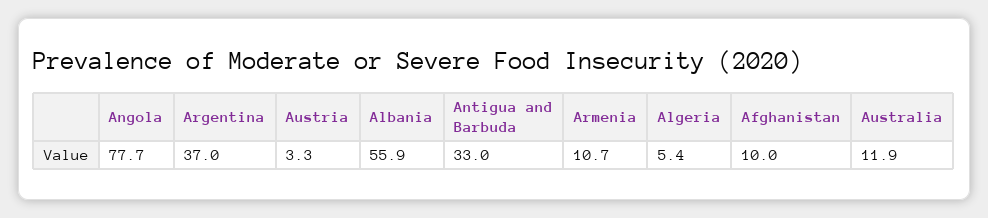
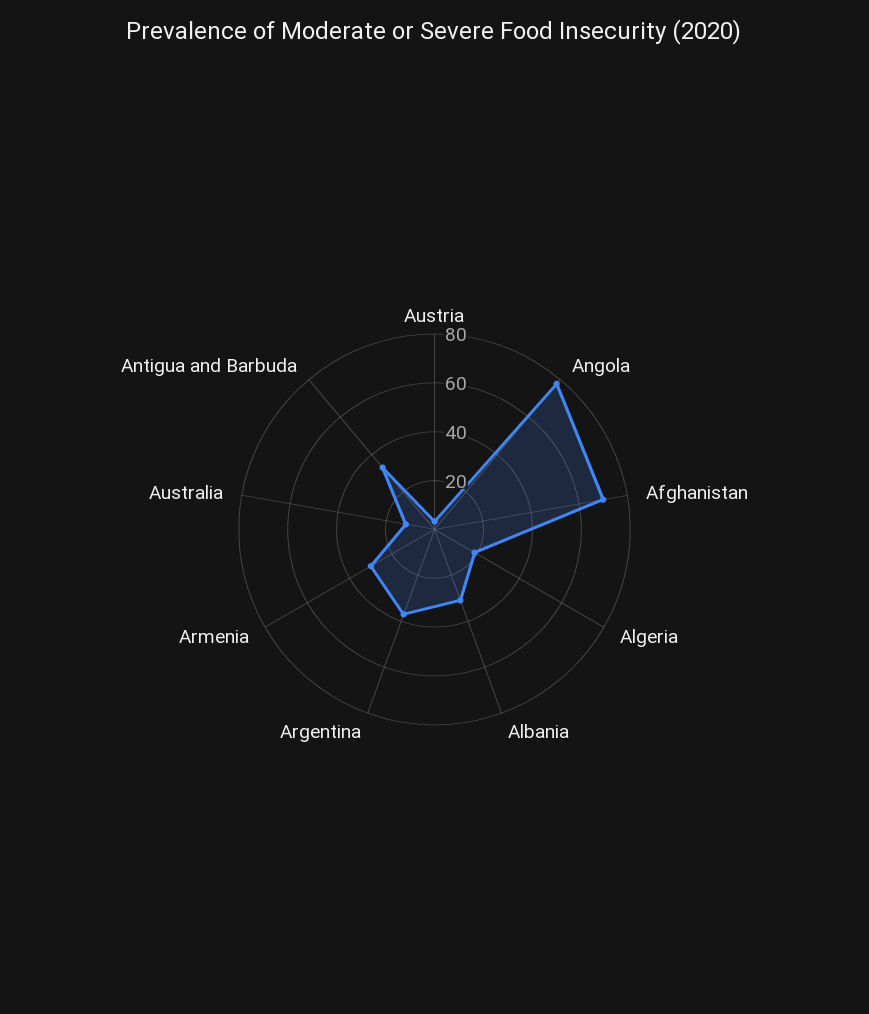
  {
    "Angola": 77.7,
    "Argentina": 37,
    "Austria": 3.3,
-   "Albania": 55.9,
+   "Albania": 30,
    "Antigua and Barbuda": 33,
-   "Armenia": 10.7,
+   "Armenia": 30,
-   "Algeria": 5.4,
+   "Algeria": 20,
-   "Afghanistan": 10,
+   "Afghanistan": 70,
    "Australia": 11.9
  }

